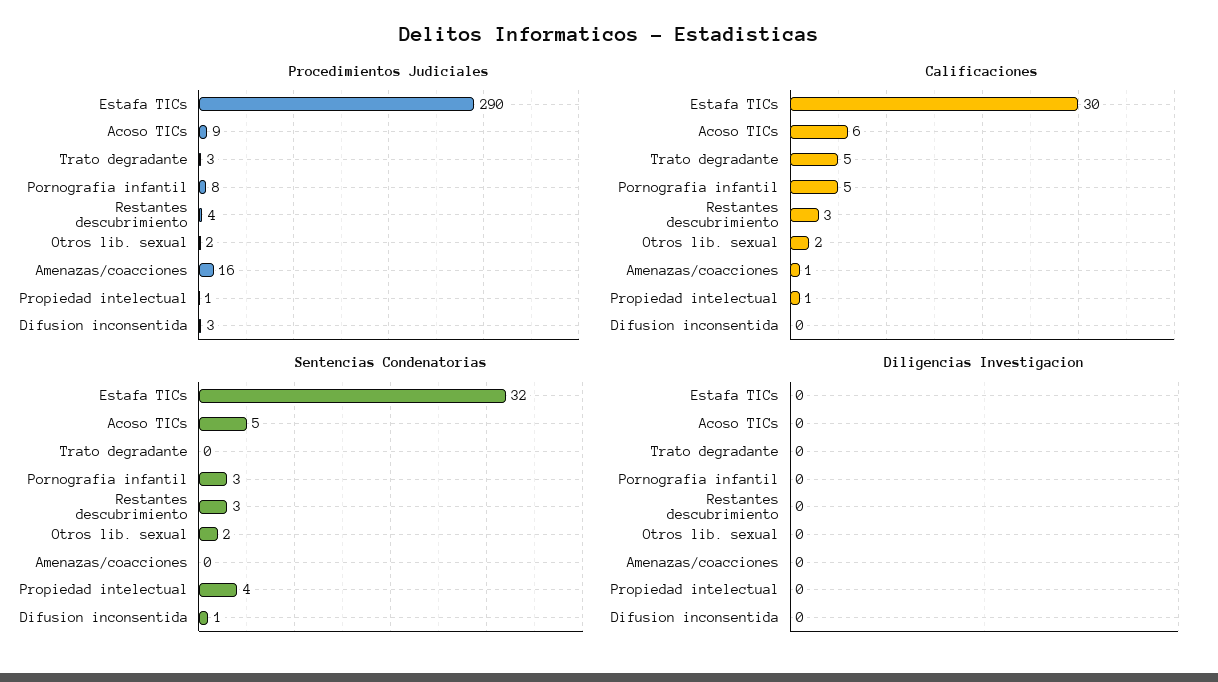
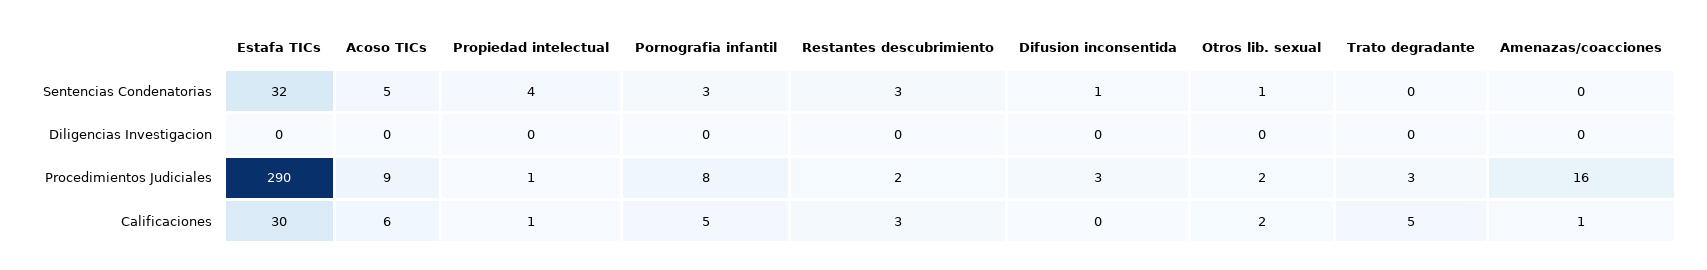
  {
    "Procedimientos Judiciales": {
      "Estafa TICs": 290,
      "Acoso TICs": 9,
      "Trato degradante": 3,
      "Pornografia infantil": 8,
-     "Restantes descubrimiento": 4,
+     "Restantes descubrimiento": 2,
      "Otros lib. sexual": 2,
      "Amenazas/coacciones": 16,
      "Propiedad intelectual": 1,
      "Difusion inconsentida": 3
    },
    "Calificaciones": {
      "Estafa TICs": 30,
      "Acoso TICs": 6,
      "Trato degradante": 5,
      "Pornografia infantil": 5,
      "Restantes descubrimiento": 3,
      "Otros lib. sexual": 2,
      "Amenazas/coacciones": 1,
      "Propiedad intelectual": 1,
      "Difusion inconsentida": 0
    },
    "Sentencias Condenatorias": {
      "Estafa TICs": 32,
      "Acoso TICs": 5,
      "Trato degradante": 0,
      "Pornografia infantil": 3,
      "Restantes descubrimiento": 3,
-     "Otros lib. sexual": 2,
+     "Otros lib. sexual": 1,
      "Amenazas/coacciones": 0,
      "Propiedad intelectual": 4,
      "Difusion inconsentida": 1
    },
    "Diligencias Investigacion": {
      "Estafa TICs": 0,
      "Acoso TICs": 0,
      "Trato degradante": 0,
      "Pornografia infantil": 0,
      "Restantes descubrimiento": 0,
      "Otros lib. sexual": 0,
      "Amenazas/coacciones": 0,
      "Propiedad intelectual": 0,
      "Difusion inconsentida": 0
    }
  }

